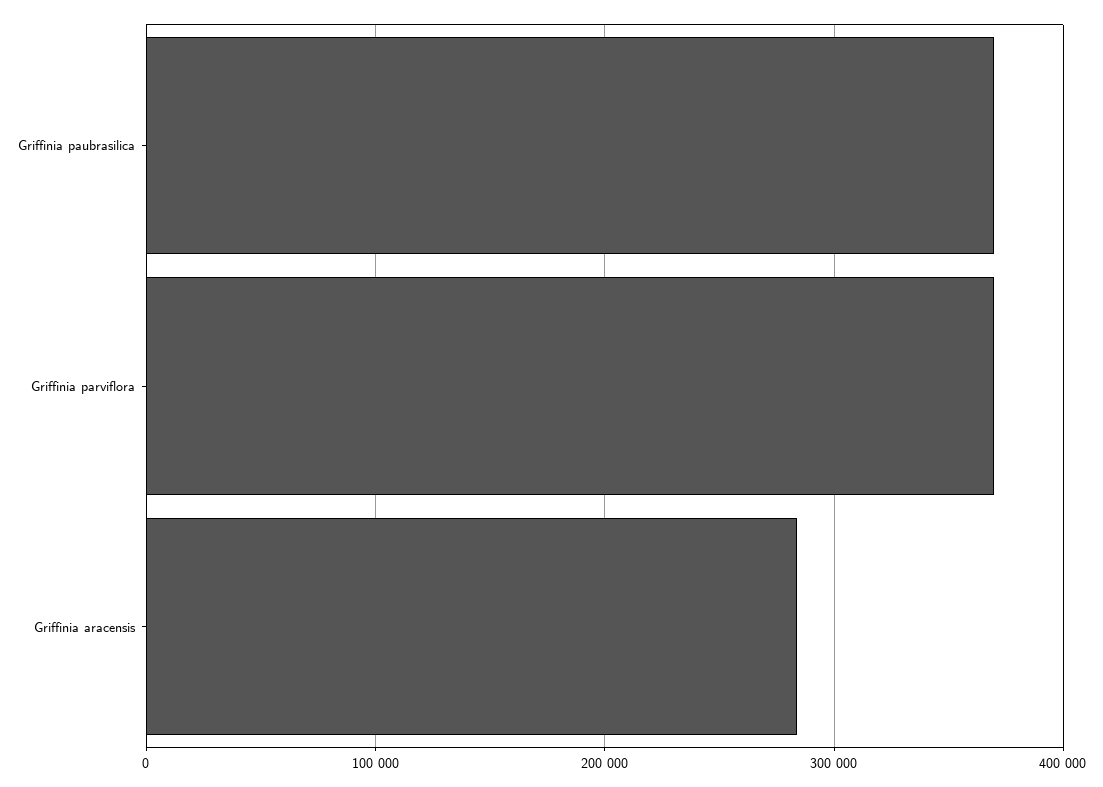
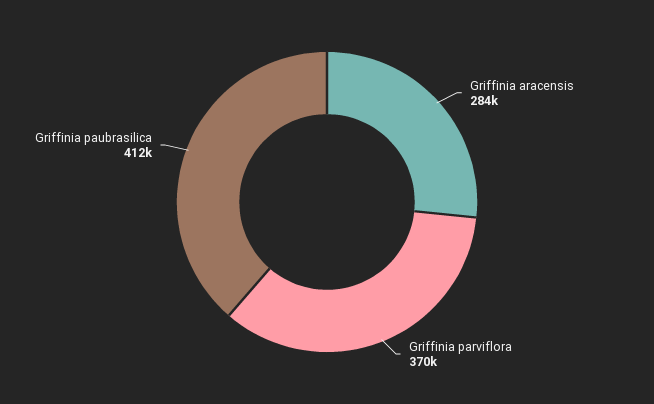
  {
-   "Griffinia paubrasilica": 370000,
+   "Griffinia paubrasilica": 412000,
    "Griffinia parviflora": 370000,
    "Griffinia aracensis": 284000
  }

